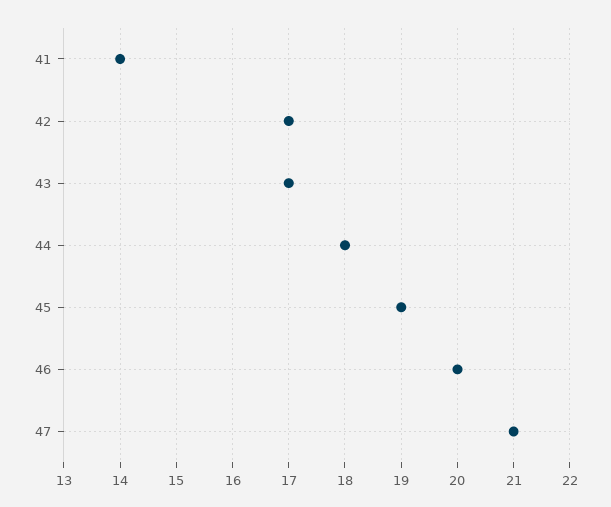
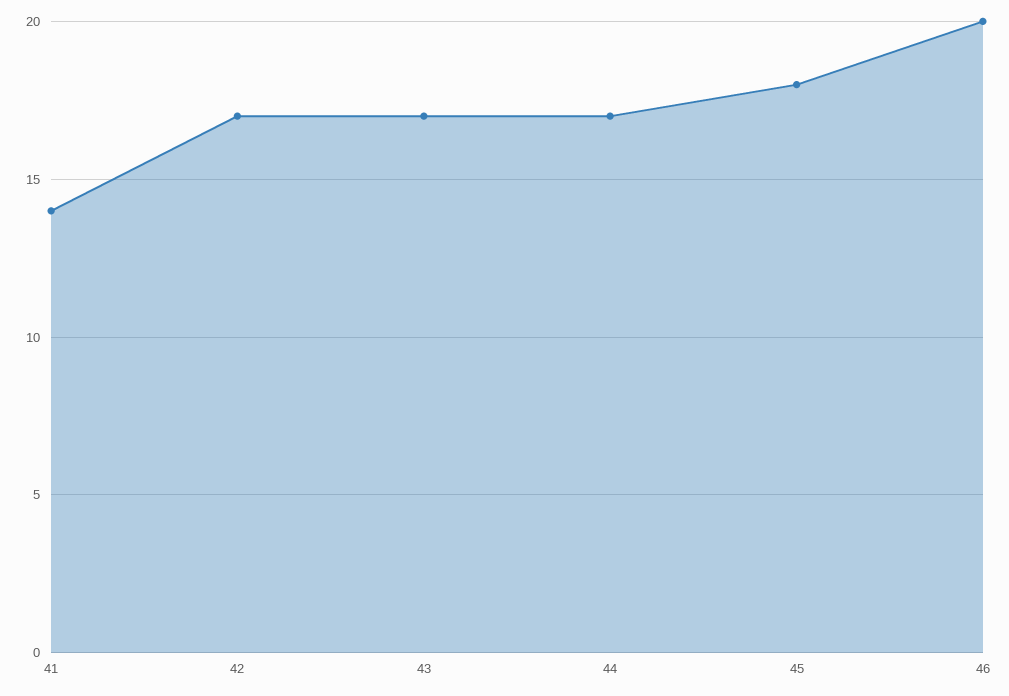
  {
    "41": 14,
    "42": 17,
    "43": 17,
-   "44": 18,
+   "44": 17,
-   "45": 19,
+   "45": 18,
-   "46": 20,
+   "46": 20
-   "47": 21
  }

